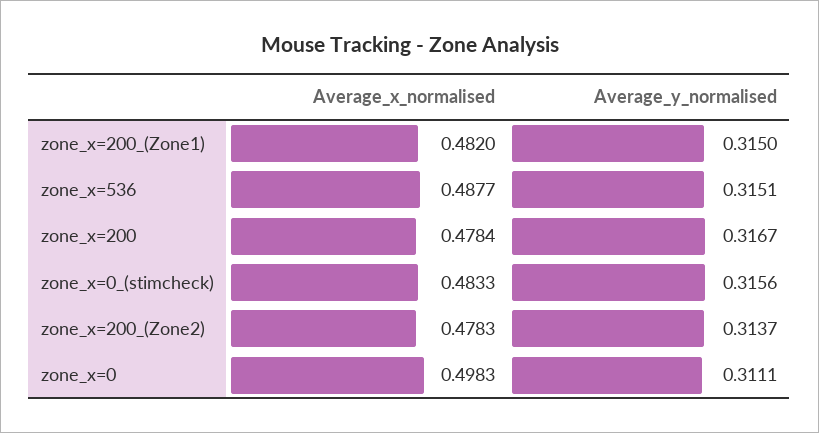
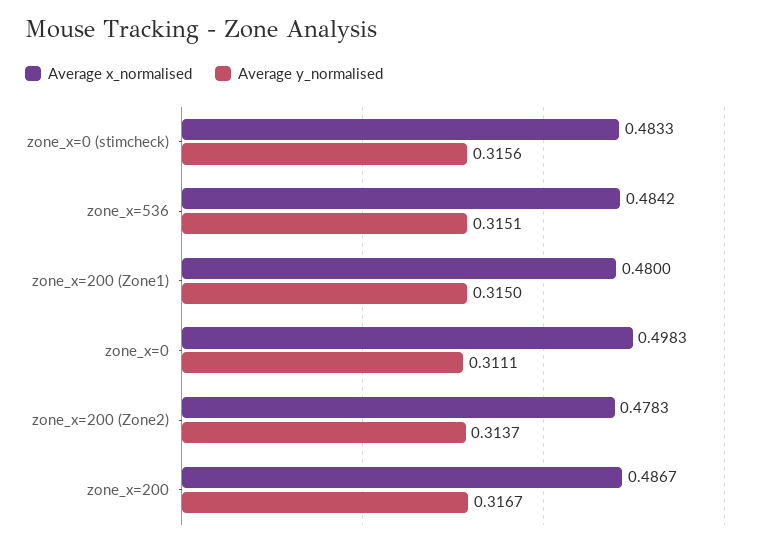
  {
    "Average_x_normalised": {
-     "zone_x=200_(Zone1)": 0.482,
+     "zone_x=200_(Zone1)": 0.48,
-     "zone_x=536": 0.4877,
+     "zone_x=536": 0.4842,
-     "zone_x=200": 0.4784,
+     "zone_x=200": 0.4867,
      "zone_x=0_(stimcheck)": 0.4833,
      "zone_x=200_(Zone2)": 0.4783,
      "zone_x=0": 0.4983
    },
    "Average_y_normalised": {
      "zone_x=200_(Zone1)": 0.315,
      "zone_x=536": 0.3151,
      "zone_x=200": 0.3167,
      "zone_x=0_(stimcheck)": 0.3156,
      "zone_x=200_(Zone2)": 0.3137,
      "zone_x=0": 0.3111
    }
  }

